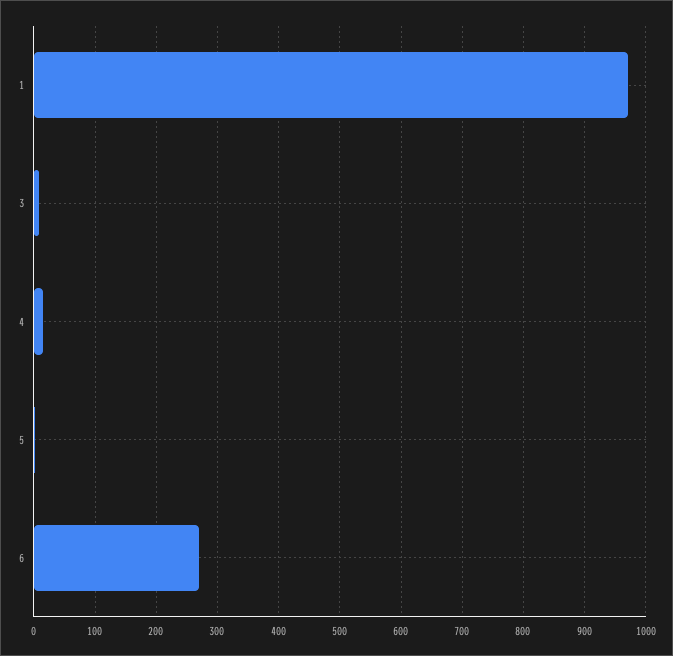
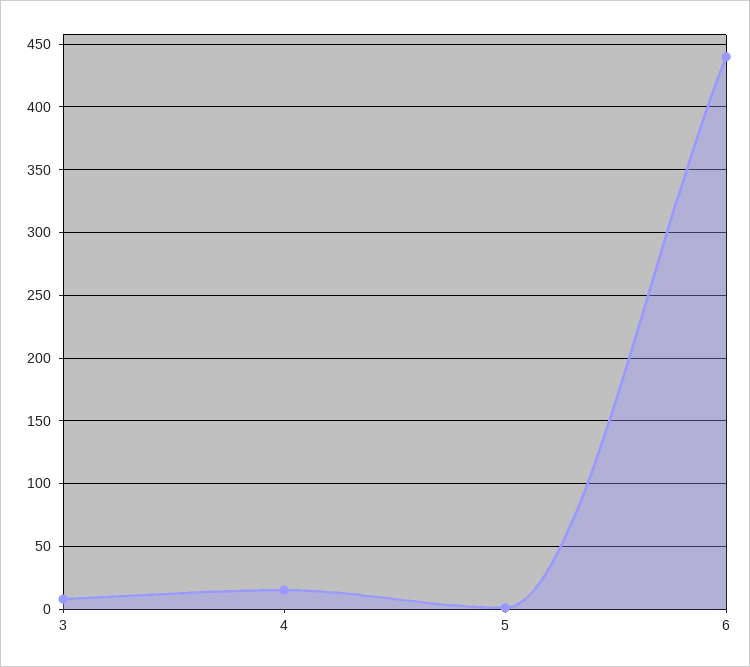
  {
-   "1": 970,
    "3": 10,
    "4": 15,
    "5": 0,
-   "6": 270
+   "6": 440
  }

